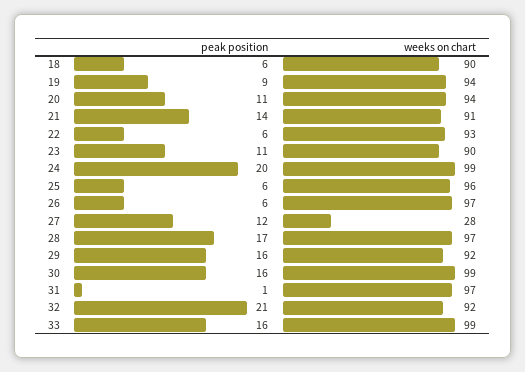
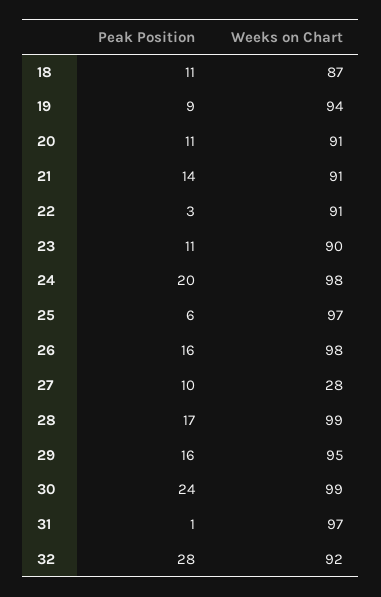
  {
    "peak position": {
-     "18": 6,
+     "18": 11,
      "19": 9,
      "20": 11,
      "21": 14,
-     "22": 6,
+     "22": 3,
      "23": 11,
      "24": 20,
      "25": 6,
-     "26": 6,
+     "26": 16,
-     "27": 12,
+     "27": 10,
      "28": 17,
      "29": 16,
-     "30": 16,
+     "30": 24,
      "31": 1,
-     "32": 21,
+     "32": 28
-     "33": 16
    },
    "weeks on chart": {
-     "18": 90,
+     "18": 87,
      "19": 94,
-     "20": 94,
+     "20": 91,
      "21": 91,
-     "22": 93,
+     "22": 91,
      "23": 90,
-     "24": 99,
+     "24": 98,
-     "25": 96,
+     "25": 97,
-     "26": 97,
+     "26": 98,
      "27": 28,
-     "28": 97,
+     "28": 99,
-     "29": 92,
+     "29": 95,
      "30": 99,
      "31": 97,
-     "32": 92,
+     "32": 92
-     "33": 99
    }
  }

